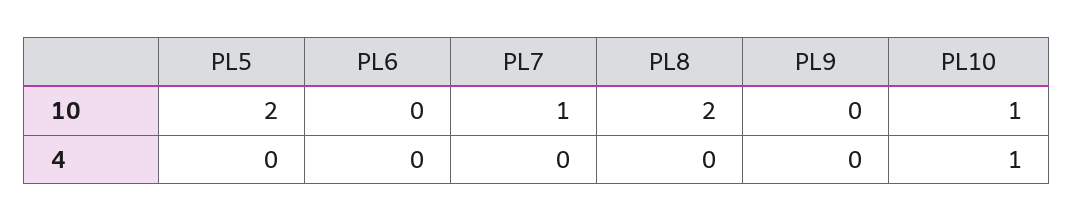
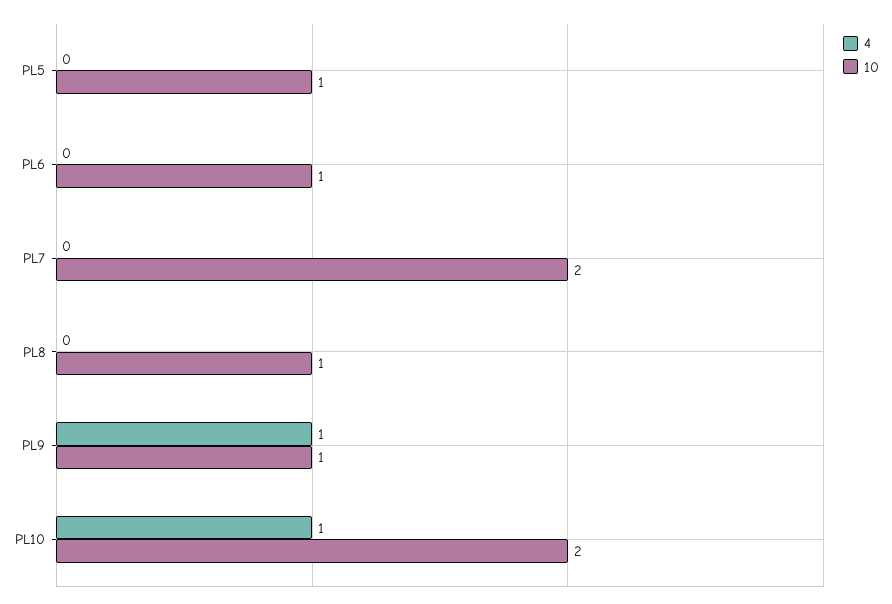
  {
    "10": {
-     "PL5": 2,
+     "PL5": 1,
-     "PL6": 0,
+     "PL6": 1,
-     "PL7": 1,
+     "PL7": 2,
-     "PL8": 2,
+     "PL8": 1,
-     "PL9": 0,
+     "PL9": 1,
-     "PL10": 1
+     "PL10": 2
    },
    "4": {
      "PL5": 0,
      "PL6": 0,
      "PL7": 0,
      "PL8": 0,
-     "PL9": 0,
+     "PL9": 1,
      "PL10": 1
    }
  }

